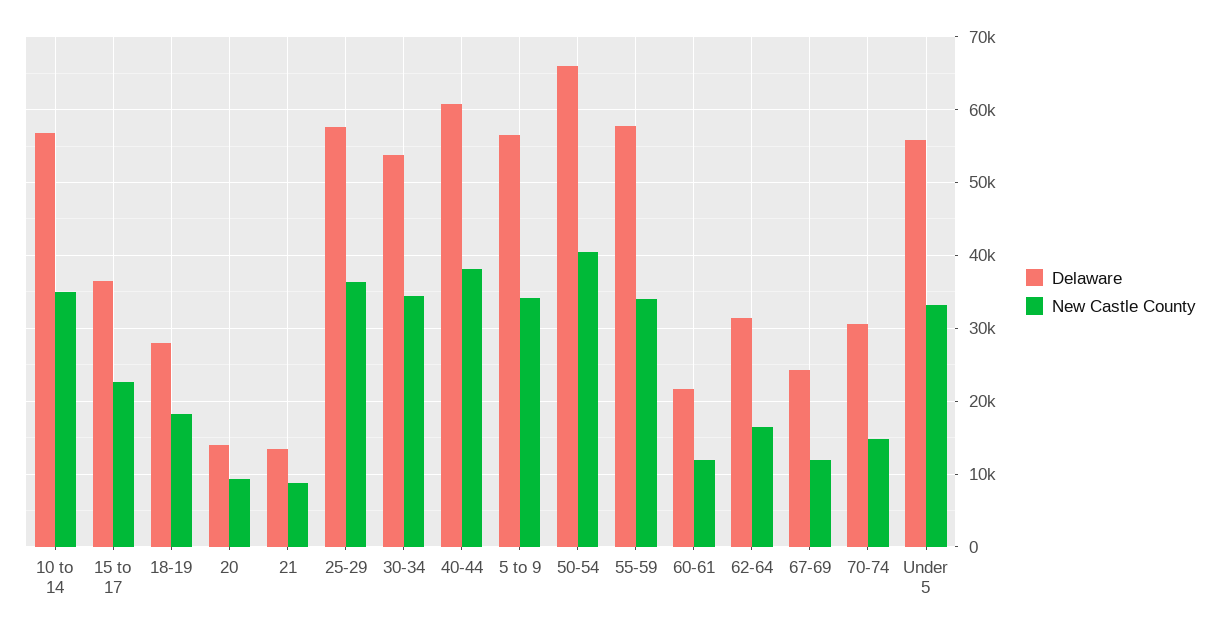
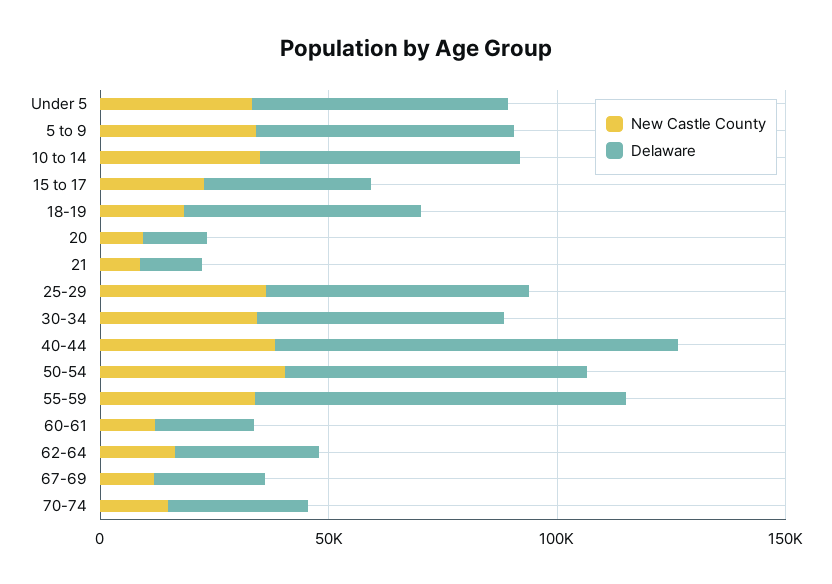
  {
    "Delaware": {
      "10 to 14": 57000,
      "15 to 17": 37000,
-     "18-19": 28000,
+     "18-19": 50000,
      "20": 14000,
      "21": 13000,
      "25-29": 58000,
      "30-34": 54000,
-     "40-44": 61000,
+     "40-44": 90000,
      "5 to 9": 56000,
      "50-54": 66000,
-     "55-59": 58000,
+     "55-59": 80000,
      "60-61": 22000,
      "62-64": 31000,
      "67-69": 24000,
      "70-74": 31000,
      "Under 5": 56000
    },
    "New Castle County": {
      "10 to 14": 35000,
      "15 to 17": 23000,
      "18-19": 18000,
      "20": 9000,
      "21": 9000,
      "25-29": 36000,
      "30-34": 34000,
      "40-44": 38000,
      "5 to 9": 34000,
      "50-54": 40000,
      "55-59": 34000,
      "60-61": 12000,
      "62-64": 16000,
      "67-69": 12000,
      "70-74": 15000,
      "Under 5": 33000
    }
  }

